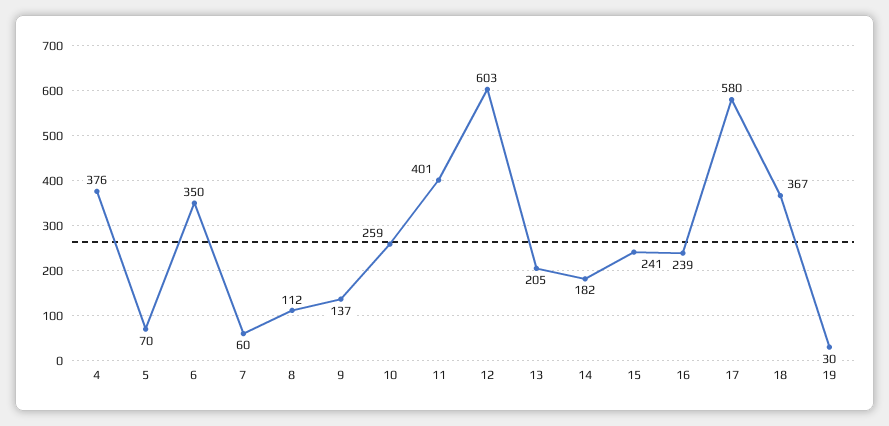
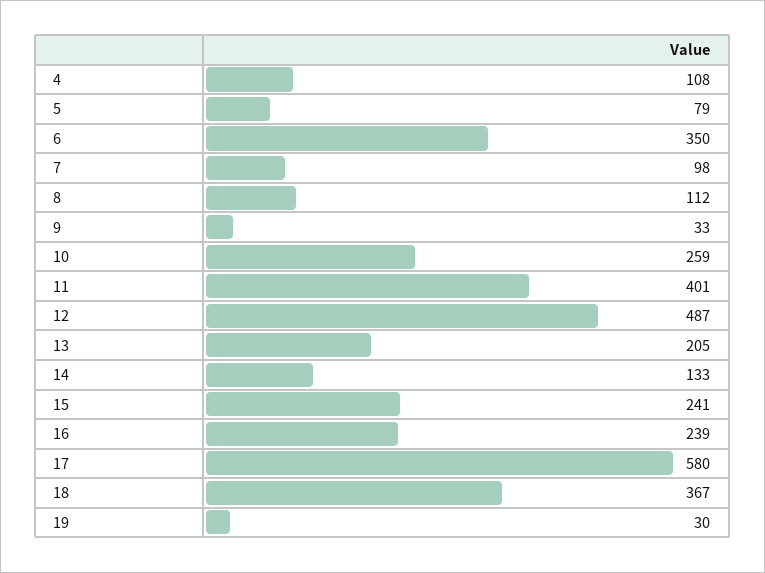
  {
-   "4": 376,
+   "4": 108,
-   "5": 70,
+   "5": 79,
    "6": 350,
-   "7": 60,
+   "7": 98,
    "8": 112,
-   "9": 137,
+   "9": 33,
    "10": 259,
    "11": 401,
-   "12": 603,
+   "12": 487,
    "13": 205,
-   "14": 182,
+   "14": 133,
    "15": 241,
    "16": 239,
    "17": 580,
    "18": 367,
    "19": 30
  }

